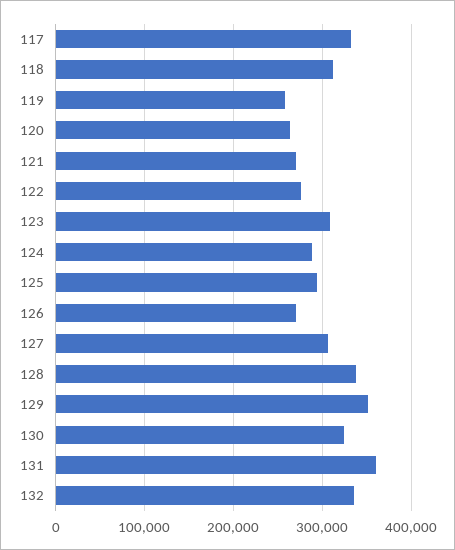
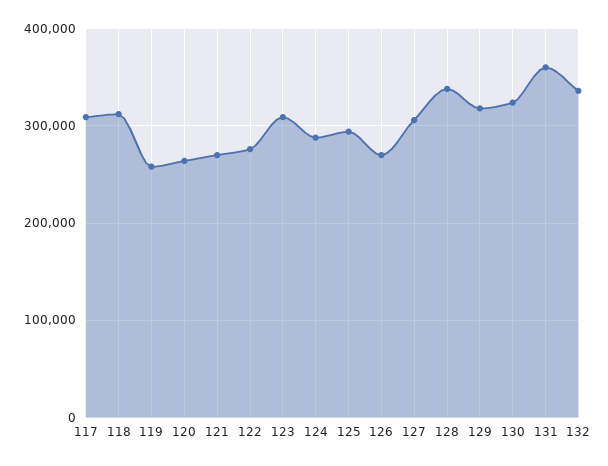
  {
-   "117": 330000,
+   "117": 310000,
    "118": 310000,
    "119": 260000,
    "120": 260000,
    "121": 270000,
    "122": 280000,
    "123": 310000,
    "124": 290000,
    "125": 290000,
    "126": 270000,
    "127": 310000,
    "128": 340000,
-   "129": 350000,
+   "129": 320000,
    "130": 320000,
    "131": 360000,
    "132": 340000
  }

